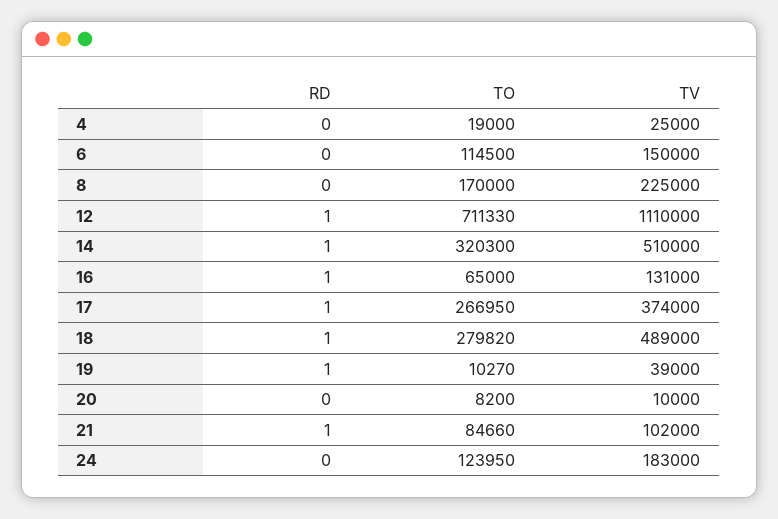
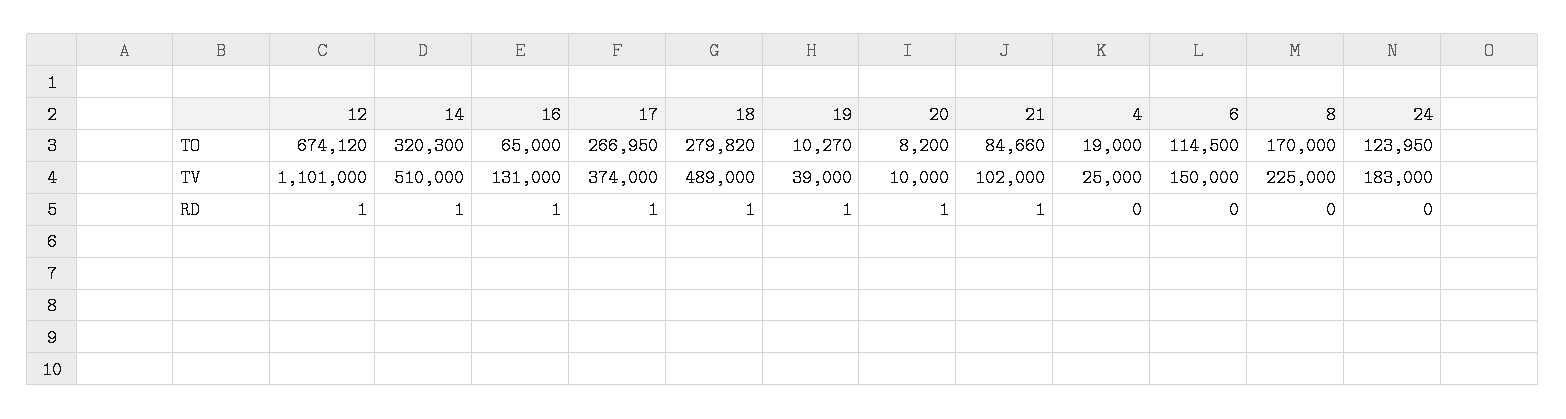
  {
    "RD": {
      "4": 0,
      "6": 0,
      "8": 0,
      "12": 1,
      "14": 1,
      "16": 1,
      "17": 1,
      "18": 1,
      "19": 1,
-     "20": 0,
+     "20": 1,
      "21": 1,
      "24": 0
    },
    "TO": {
      "4": 19000,
      "6": 114500,
      "8": 170000,
-     "12": 711330,
+     "12": 674120,
      "14": 320300,
      "16": 65000,
      "17": 266950,
      "18": 279820,
      "19": 10270,
      "20": 8200,
      "21": 84660,
      "24": 123950
    },
    "TV": {
      "4": 25000,
      "6": 150000,
      "8": 225000,
-     "12": 1110000,
+     "12": 1101000,
      "14": 510000,
      "16": 131000,
      "17": 374000,
      "18": 489000,
      "19": 39000,
      "20": 10000,
      "21": 102000,
      "24": 183000
    }
  }

